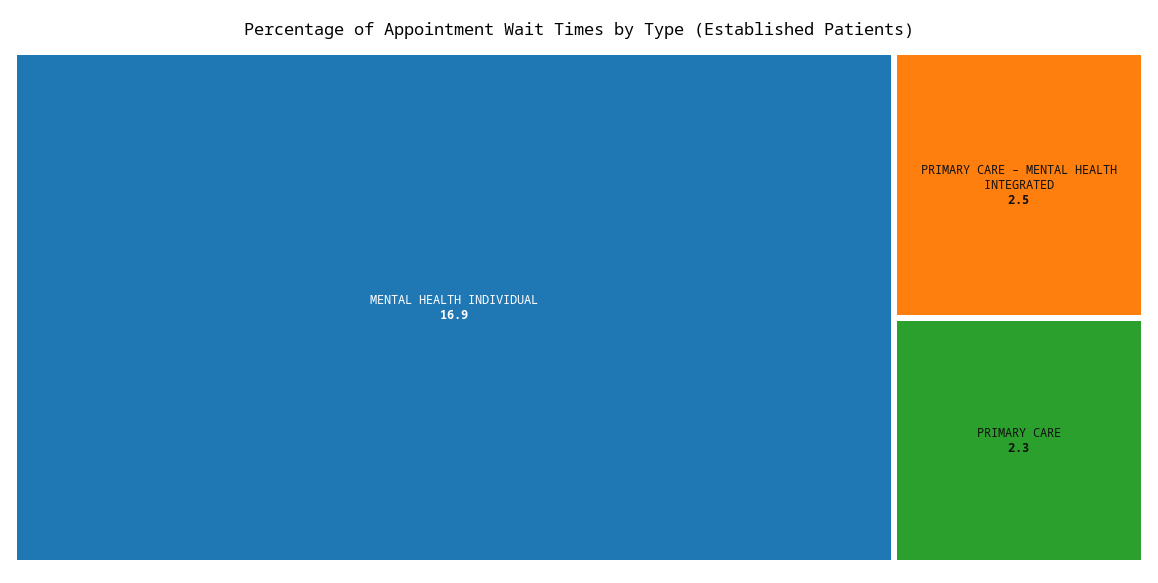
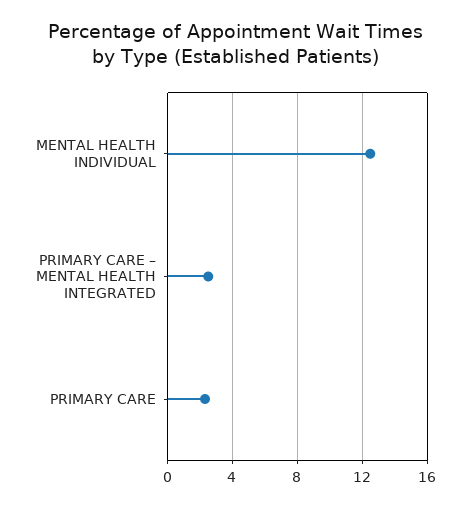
  {
-   "MENTAL HEALTH INDIVIDUAL": 16.9,
+   "MENTAL HEALTH INDIVIDUAL": 12.5,
    "PRIMARY CARE – MENTAL HEALTH INTEGRATED": 2.5,
    "PRIMARY CARE": 2.3
  }

